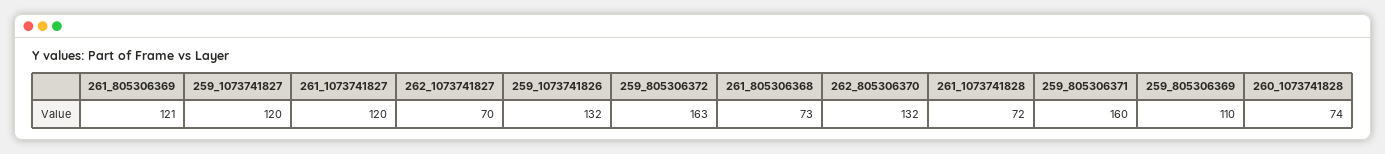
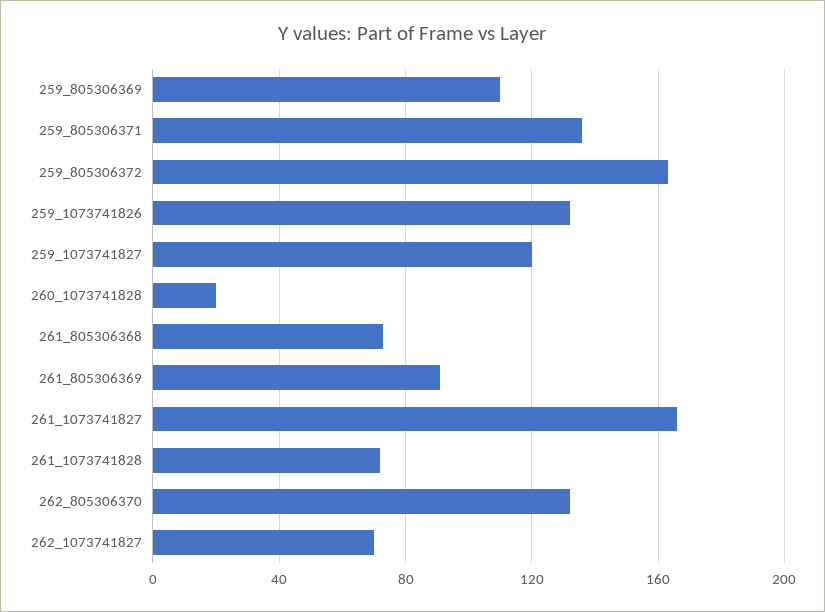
  {
-   "261_805306369": 121,
+   "261_805306369": 90,
    "259_1073741827": 120,
-   "261_1073741827": 120,
+   "261_1073741827": 165,
    "262_1073741827": 70,
    "259_1073741826": 132,
    "259_805306372": 163,
    "261_805306368": 73,
    "262_805306370": 132,
    "261_1073741828": 72,
-   "259_805306371": 160,
+   "259_805306371": 135,
    "259_805306369": 110,
-   "260_1073741828": 74
+   "260_1073741828": 20
  }

